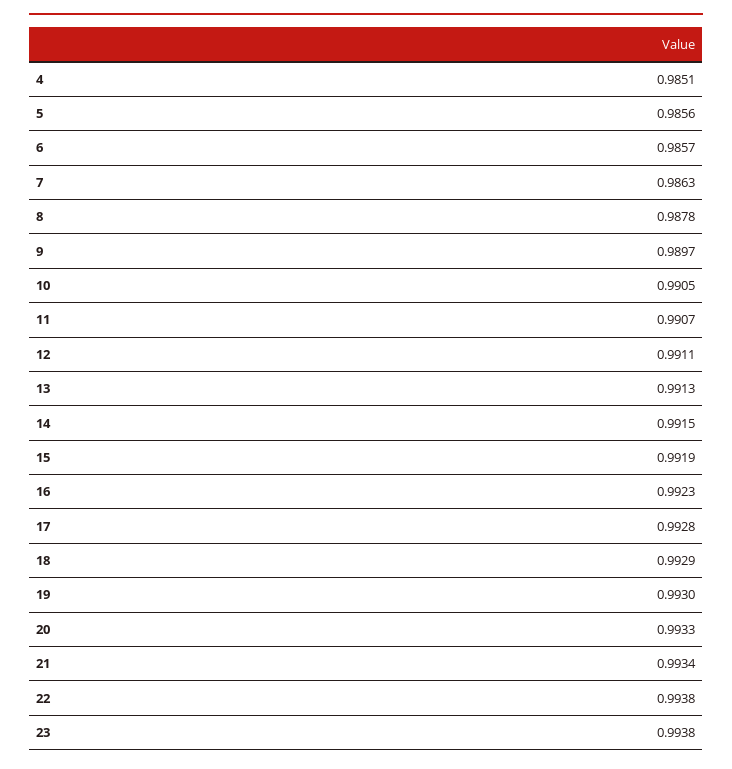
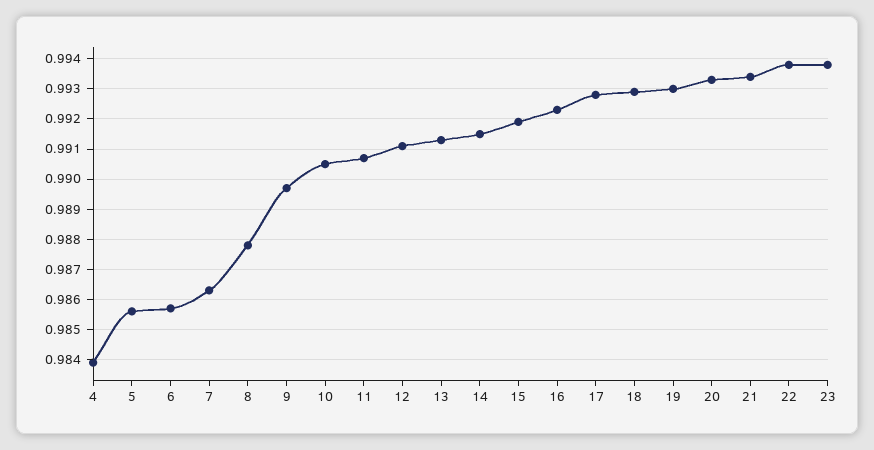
  {
-   "4": 0.9851,
+   "4": 0.984,
    "5": 0.9856,
    "6": 0.9857,
    "7": 0.9863,
    "8": 0.9878,
    "9": 0.9897,
    "10": 0.9905,
    "11": 0.9907,
    "12": 0.9911,
    "13": 0.9913,
    "14": 0.9915,
    "15": 0.9919,
    "16": 0.9923,
    "17": 0.9928,
    "18": 0.9929,
    "19": 0.993,
    "20": 0.9933,
    "21": 0.9934,
    "22": 0.9938,
    "23": 0.9938
  }

